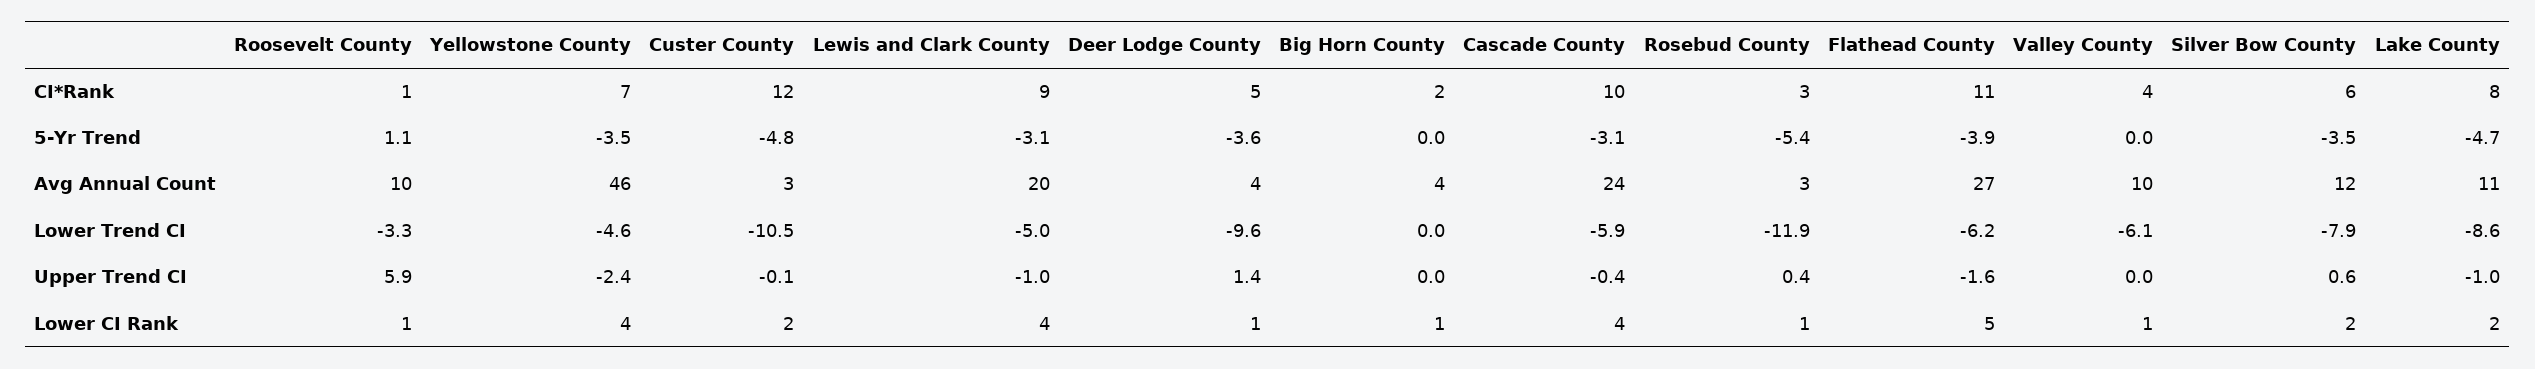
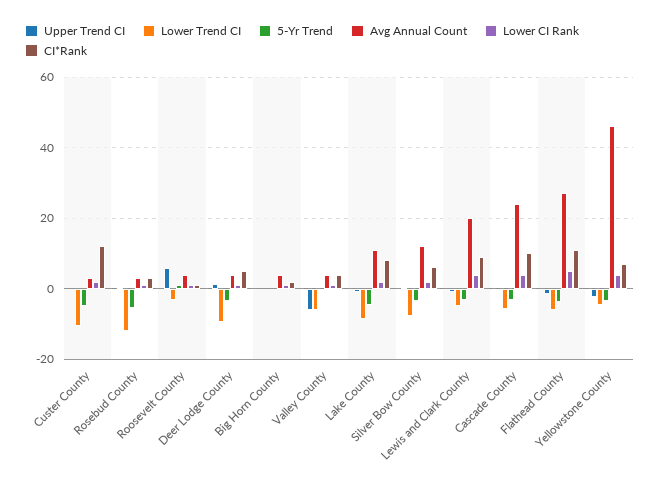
  {
    "CI*Rank": {
      "Roosevelt County": 1,
      "Yellowstone County": 7,
      "Custer County": 12,
      "Lewis and Clark County": 9,
      "Deer Lodge County": 5,
      "Big Horn County": 2,
      "Cascade County": 10,
      "Rosebud County": 3,
      "Flathead County": 11,
      "Valley County": 4,
      "Silver Bow County": 6,
      "Lake County": 8
    },
    "5-Yr Trend": {
      "Roosevelt County": 1.1,
      "Yellowstone County": -3.5,
      "Custer County": -4.8,
      "Lewis and Clark County": -3.1,
      "Deer Lodge County": -3.6,
      "Big Horn County": 0,
      "Cascade County": -3.1,
      "Rosebud County": -5.4,
      "Flathead County": -3.9,
      "Valley County": 0,
      "Silver Bow County": -3.5,
      "Lake County": -4.7
    },
    "Avg Annual Count": {
-     "Roosevelt County": 10,
+     "Roosevelt County": 4,
      "Yellowstone County": 46,
      "Custer County": 3,
      "Lewis and Clark County": 20,
      "Deer Lodge County": 4,
      "Big Horn County": 4,
      "Cascade County": 24,
      "Rosebud County": 3,
      "Flathead County": 27,
-     "Valley County": 10,
+     "Valley County": 4,
      "Silver Bow County": 12,
      "Lake County": 11
    },
    "Lower Trend CI": {
      "Roosevelt County": -3.3,
      "Yellowstone County": -4.6,
      "Custer County": -10.5,
      "Lewis and Clark County": -5,
      "Deer Lodge County": -9.6,
      "Big Horn County": 0,
      "Cascade County": -5.9,
      "Rosebud County": -11.9,
      "Flathead County": -6.2,
      "Valley County": -6.1,
      "Silver Bow County": -7.9,
      "Lake County": -8.6
    },
    "Upper Trend CI": {
      "Roosevelt County": 5.9,
      "Yellowstone County": -2.4,
      "Custer County": -0.1,
      "Lewis and Clark County": -1,
      "Deer Lodge County": 1.4,
      "Big Horn County": 0,
      "Cascade County": -0.4,
      "Rosebud County": 0.4,
      "Flathead County": -1.6,
-     "Valley County": 0,
+     "Valley County": -6,
      "Silver Bow County": 0.6,
      "Lake County": -1
    },
    "Lower CI Rank": {
      "Roosevelt County": 1,
      "Yellowstone County": 4,
      "Custer County": 2,
      "Lewis and Clark County": 4,
      "Deer Lodge County": 1,
      "Big Horn County": 1,
      "Cascade County": 4,
      "Rosebud County": 1,
      "Flathead County": 5,
      "Valley County": 1,
      "Silver Bow County": 2,
      "Lake County": 2
    }
  }

